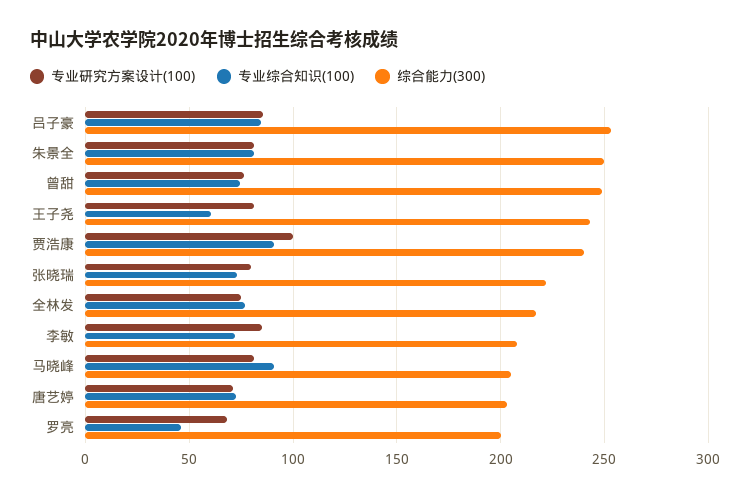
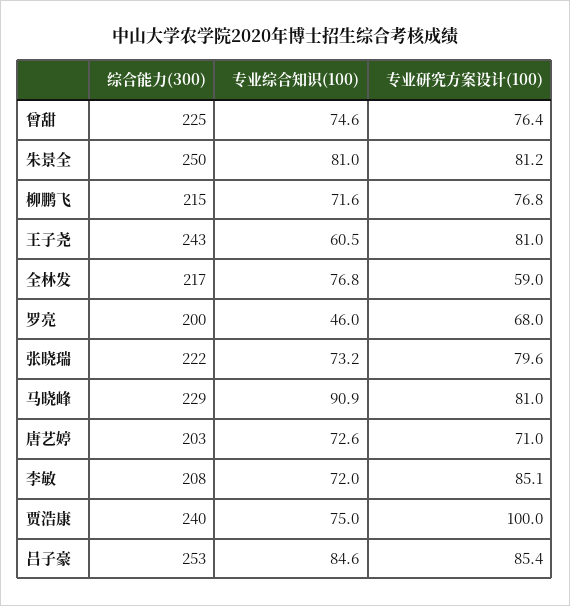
  {
    "专业研究方案设计(100)": {
      "吕子豪": 85.4,
      "朱景全": 81.2,
      "曾甜": 76.4,
      "王子尧": 81,
      "贾浩康": 100,
      "张晓瑞": 79.6,
-     "全林发": 75,
+     "全林发": 59,
      "李敏": 85.1,
      "马晓峰": 81,
      "唐艺婷": 71,
-     "罗亮": 68
+     "罗亮": 68,
+     "柳鹏飞": 76.8
    },
    "专业综合知识(100)": {
      "吕子豪": 84.6,
      "朱景全": 81,
      "曾甜": 74.6,
      "王子尧": 60.5,
-     "贾浩康": 90,
+     "贾浩康": 75,
      "张晓瑞": 73.2,
      "全林发": 76.8,
      "李敏": 72,
      "马晓峰": 90.9,
      "唐艺婷": 72.6,
-     "罗亮": 46
+     "罗亮": 46,
+     "柳鹏飞": 71.6
    },
    "综合能力(300)": {
      "吕子豪": 253,
      "朱景全": 250,
-     "曾甜": 250,
+     "曾甜": 225,
      "王子尧": 243,
      "贾浩康": 240,
      "张晓瑞": 222,
      "全林发": 217,
      "李敏": 208,
-     "马晓峰": 205,
+     "马晓峰": 229,
      "唐艺婷": 203,
-     "罗亮": 200
+     "罗亮": 200,
+     "柳鹏飞": 215
    }
  }

